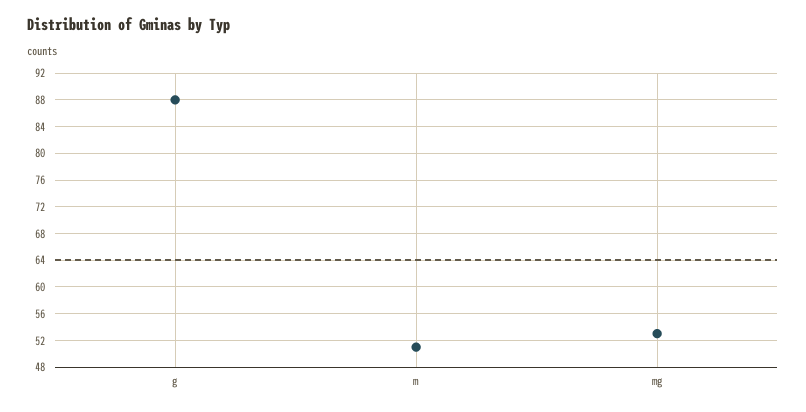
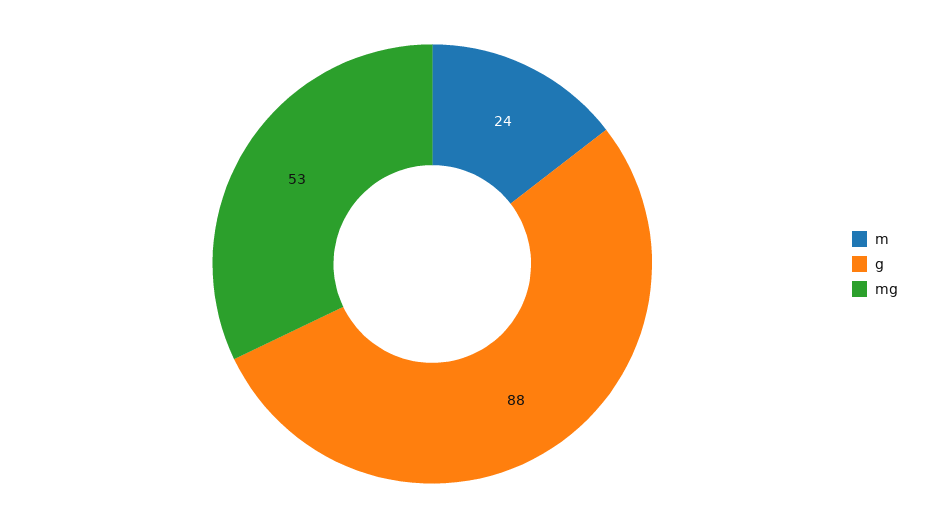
  {
    "g": 88,
-   "m": 51,
+   "m": 24,
    "mg": 53
  }

